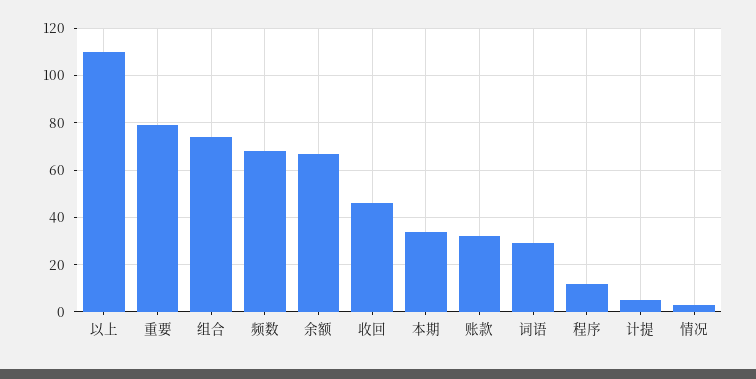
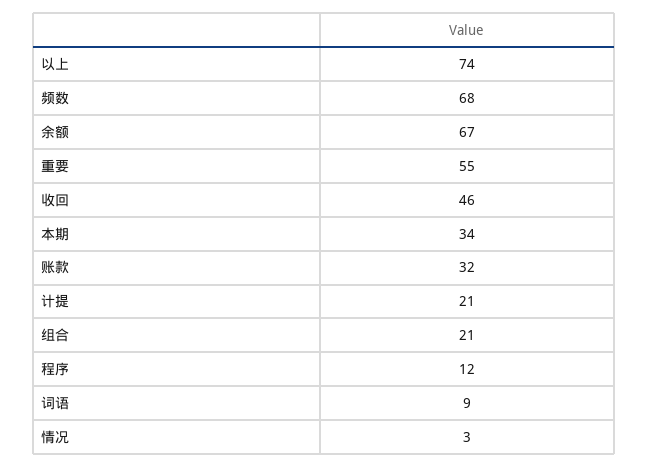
  {
-   "以上": 110,
+   "以上": 74,
-   "重要": 80,
+   "重要": 55,
-   "组合": 75,
+   "组合": 21,
    "频数": 68,
    "余额": 67,
    "收回": 46,
    "本期": 34,
    "账款": 32,
-   "词语": 30,
+   "词语": 9,
    "程序": 12,
-   "计提": 5,
+   "计提": 21,
    "情况": 3
  }

